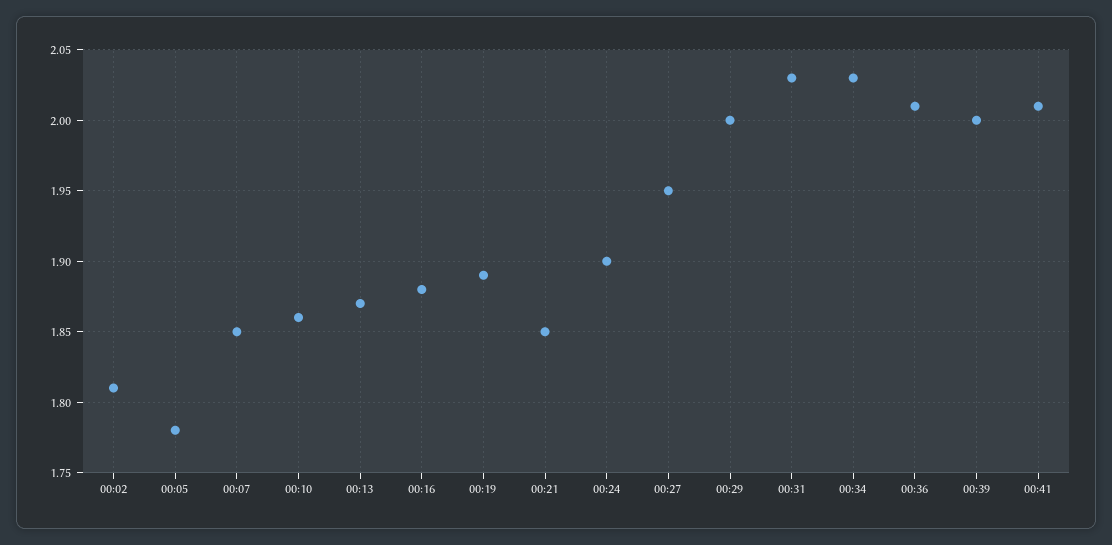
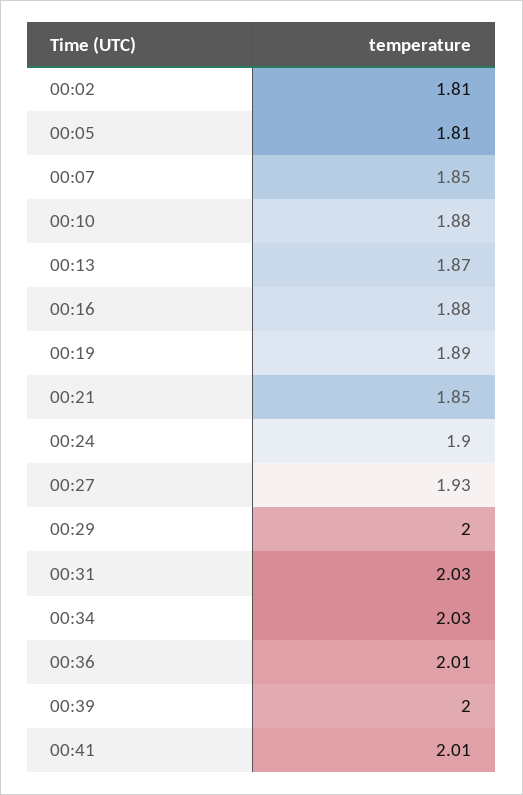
  {
    "00:02": 1.81,
-   "00:05": 1.78,
+   "00:05": 1.81,
    "00:07": 1.85,
-   "00:10": 1.86,
+   "00:10": 1.88,
    "00:13": 1.87,
    "00:16": 1.88,
    "00:19": 1.89,
    "00:21": 1.85,
    "00:24": 1.9,
-   "00:27": 1.95,
+   "00:27": 1.93,
    "00:29": 2,
    "00:31": 2.03,
    "00:34": 2.03,
    "00:36": 2.01,
    "00:39": 2,
    "00:41": 2.01
  }

